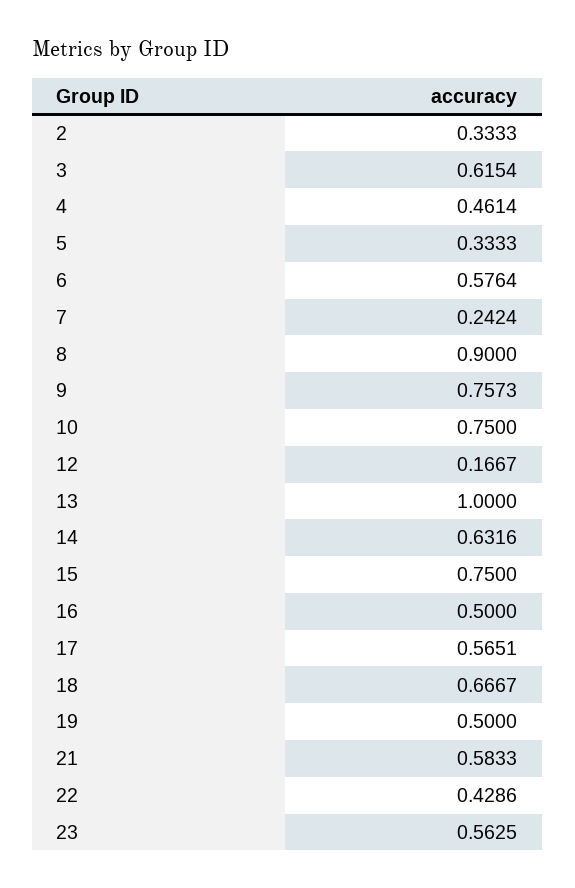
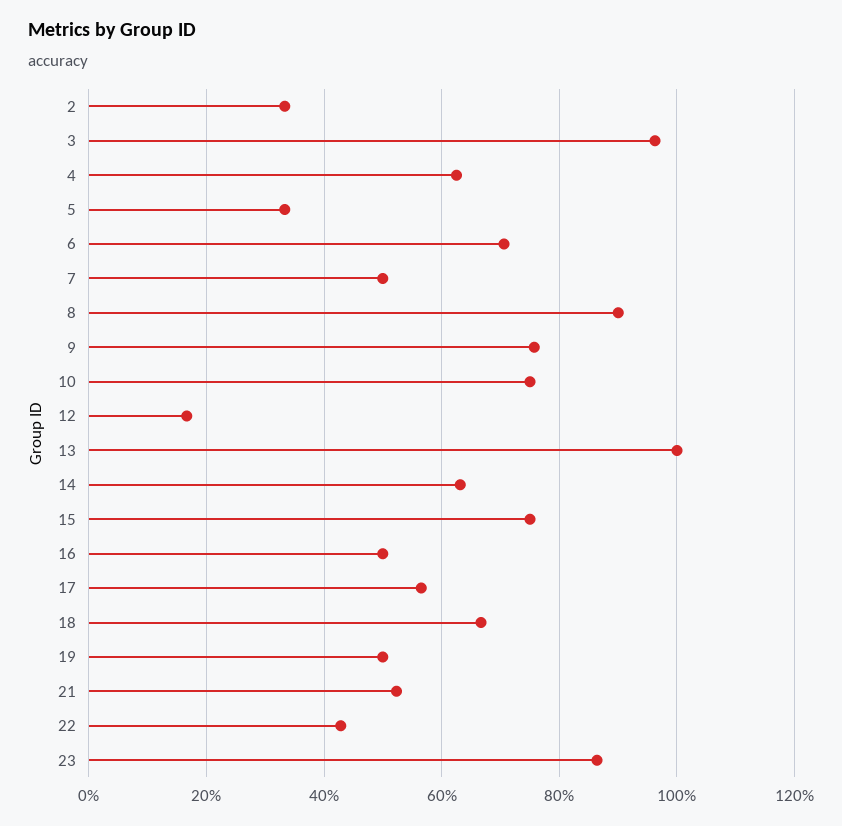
  {
    "2": 0.3333,
-   "3": 0.6154,
+   "3": 0.96,
-   "4": 0.4614,
+   "4": 0.62,
    "5": 0.3333,
-   "6": 0.5764,
+   "6": 0.7,
-   "7": 0.2424,
+   "7": 0.5,
    "8": 0.9,
    "9": 0.7573,
    "10": 0.75,
    "12": 0.1667,
    "13": 1,
    "14": 0.6316,
    "15": 0.75,
    "16": 0.5,
    "17": 0.5651,
    "18": 0.6667,
    "19": 0.5,
-   "21": 0.5833,
+   "21": 0.52,
    "22": 0.4286,
-   "23": 0.5625
+   "23": 0.86
  }

